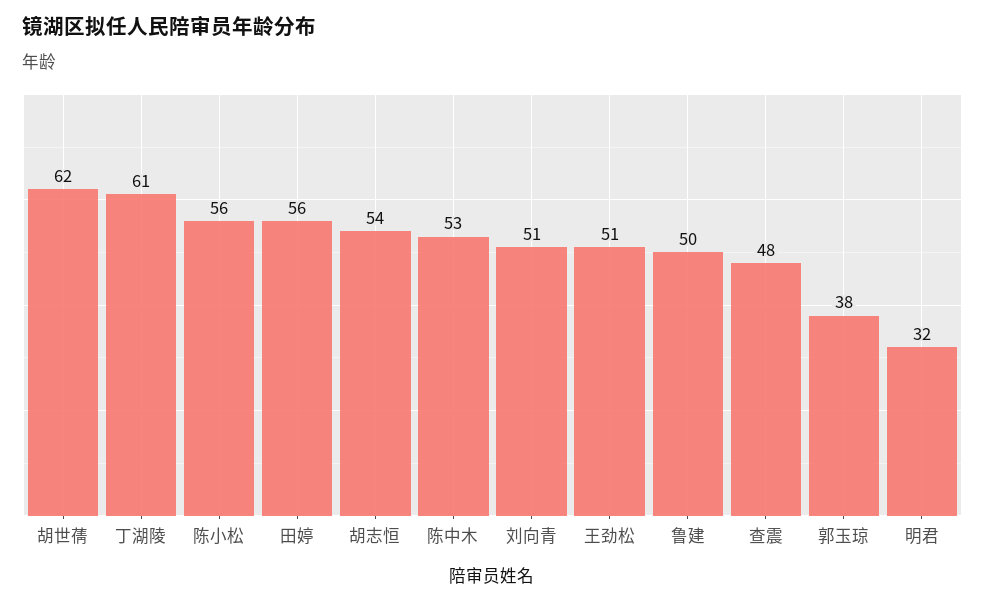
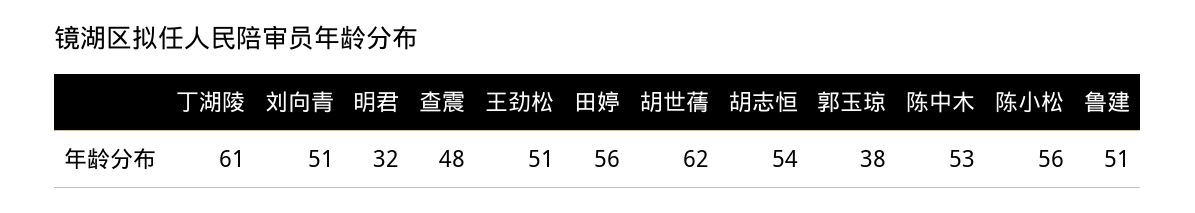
  {
    "胡世蒨": 62,
    "丁湖陵": 61,
    "陈小松": 56,
    "田婷": 56,
    "胡志恒": 54,
    "陈中木": 53,
    "刘向青": 51,
    "王劲松": 51,
-   "鲁建": 50,
+   "鲁建": 51,
    "查震": 48,
    "郭玉琼": 38,
    "明君": 32
  }

